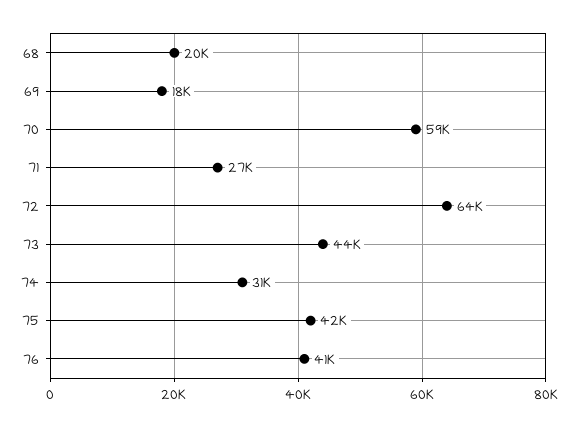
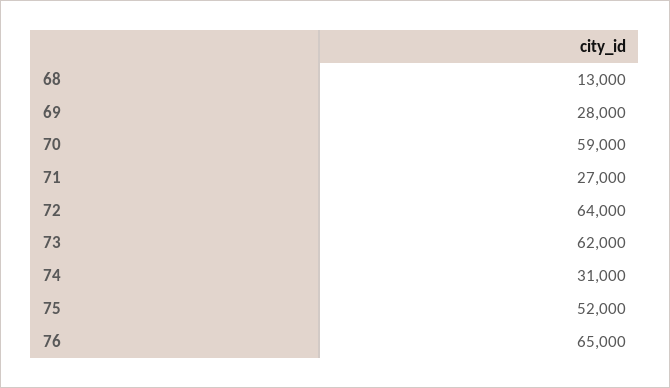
  {
-   "68": 20000,
+   "68": 13000,
-   "69": 18000,
+   "69": 28000,
    "70": 59000,
    "71": 27000,
    "72": 64000,
-   "73": 44000,
+   "73": 62000,
    "74": 31000,
-   "75": 42000,
+   "75": 52000,
-   "76": 41000
+   "76": 65000
  }

